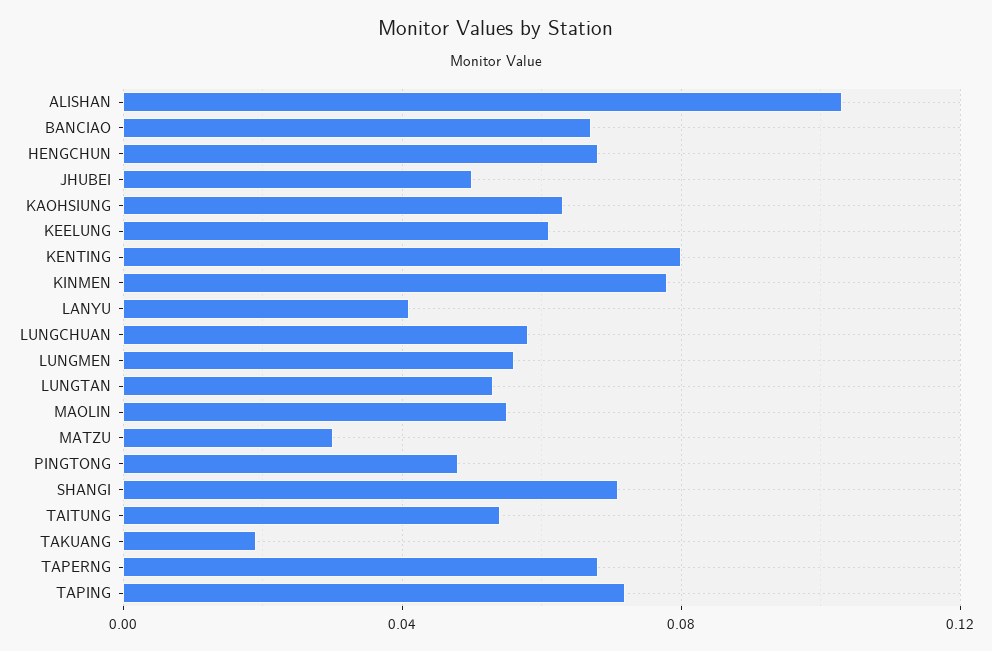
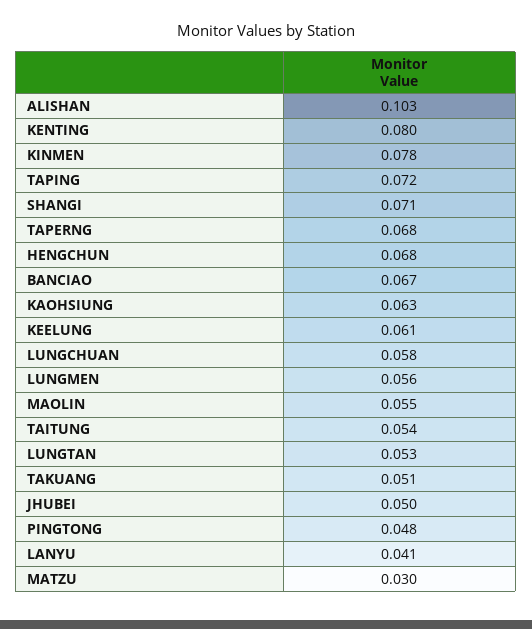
  {
    "ALISHAN": 0.103,
    "BANCIAO": 0.067,
    "HENGCHUN": 0.068,
    "JHUBEI": 0.05,
    "KAOHSIUNG": 0.063,
    "KEELUNG": 0.061,
    "KENTING": 0.08,
    "KINMEN": 0.078,
    "LANYU": 0.041,
    "LUNGCHUAN": 0.058,
    "LUNGMEN": 0.056,
    "LUNGTAN": 0.053,
    "MAOLIN": 0.055,
    "MATZU": 0.03,
    "PINGTONG": 0.048,
    "SHANGI": 0.071,
    "TAITUNG": 0.054,
-   "TAKUANG": 0.02,
+   "TAKUANG": 0.051,
    "TAPERNG": 0.068,
    "TAPING": 0.072
  }

